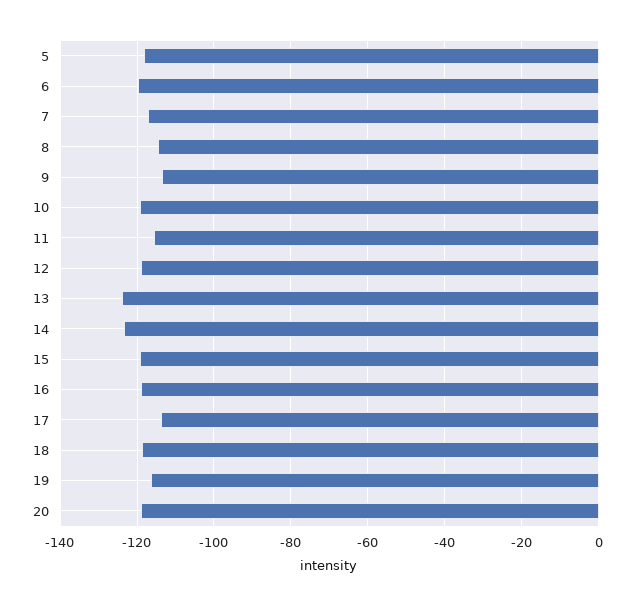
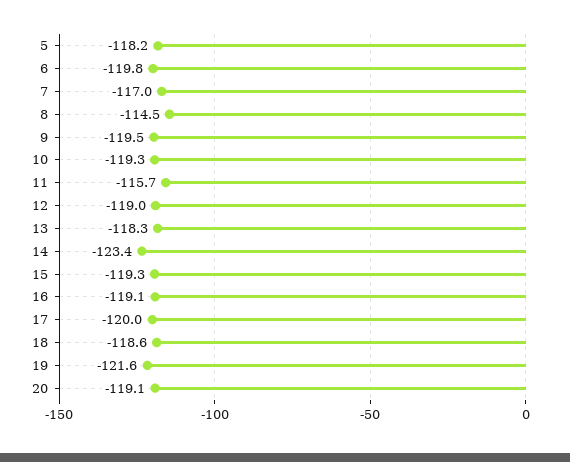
  {
    "5": -118.2,
    "6": -119.8,
    "7": -117,
    "8": -114.5,
-   "9": -114,
+   "9": -119.5,
    "10": -119.3,
    "11": -115.7,
    "12": -119,
-   "13": -124,
+   "13": -118.3,
    "14": -123.4,
    "15": -119.3,
    "16": -119.1,
-   "17": -114,
+   "17": -120,
    "18": -118.6,
-   "19": -116,
+   "19": -121.6,
    "20": -119.1
  }

